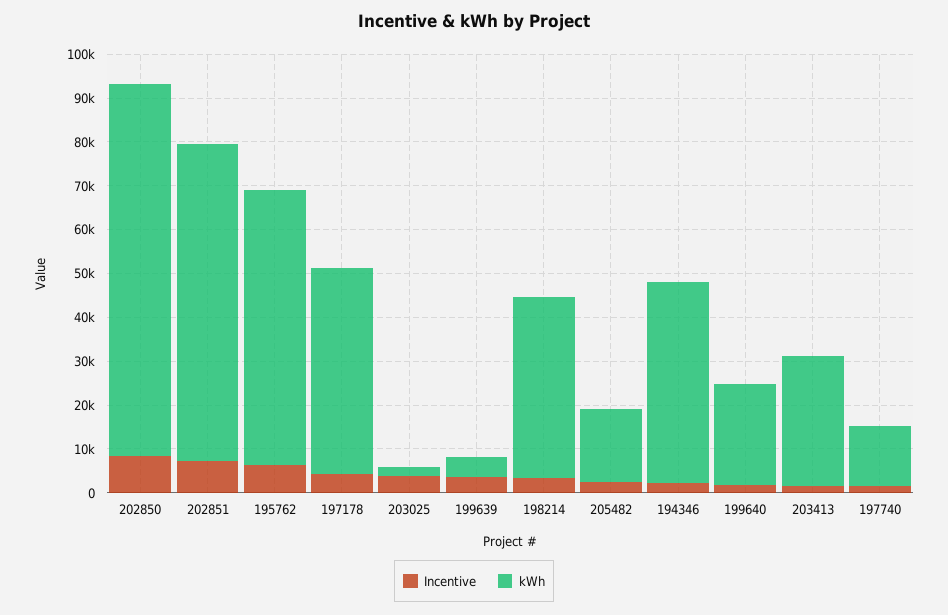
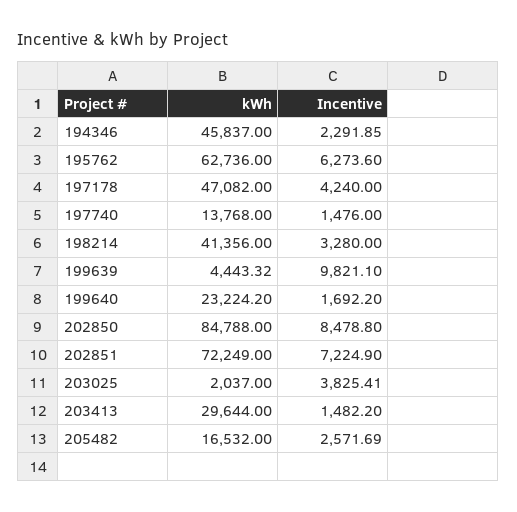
  {
    "Incentive": {
      "202850": 8478.8,
      "202851": 7224.9,
      "195762": 6273.6,
      "197178": 4240,
      "203025": 3825.41,
-     "199639": 4000,
+     "199639": 9821.1,
      "198214": 3280,
      "205482": 2571.69,
      "194346": 2291.85,
      "199640": 1692.2,
      "203413": 1482.2,
      "197740": 1476
    },
    "kWh": {
      "202850": 84788,
      "202851": 72249,
      "195762": 62736,
      "197178": 47082,
      "203025": 2037,
      "199639": 4443.32,
      "198214": 41356,
      "205482": 16532,
      "194346": 45837,
      "199640": 23224.2,
      "203413": 29644,
      "197740": 13768
    }
  }

